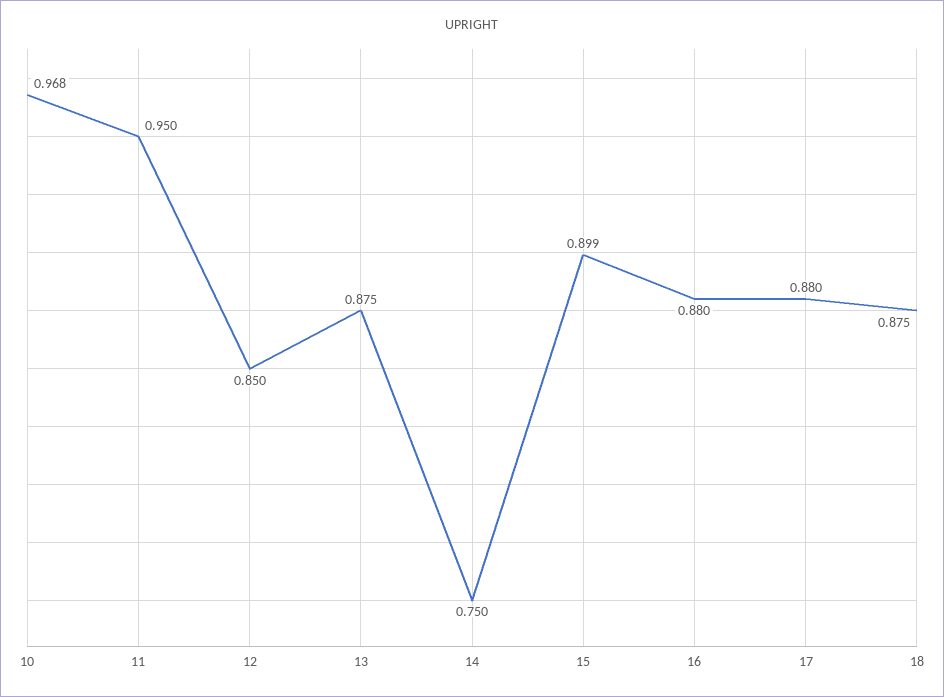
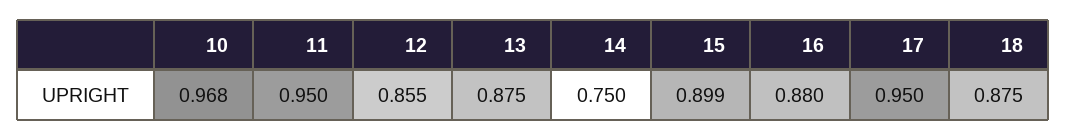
  {
    "10": 0.968,
    "11": 0.95,
-   "12": 0.85,
+   "12": 0.855,
    "13": 0.875,
    "14": 0.75,
    "15": 0.899,
    "16": 0.88,
-   "17": 0.88,
+   "17": 0.95,
    "18": 0.875
  }

